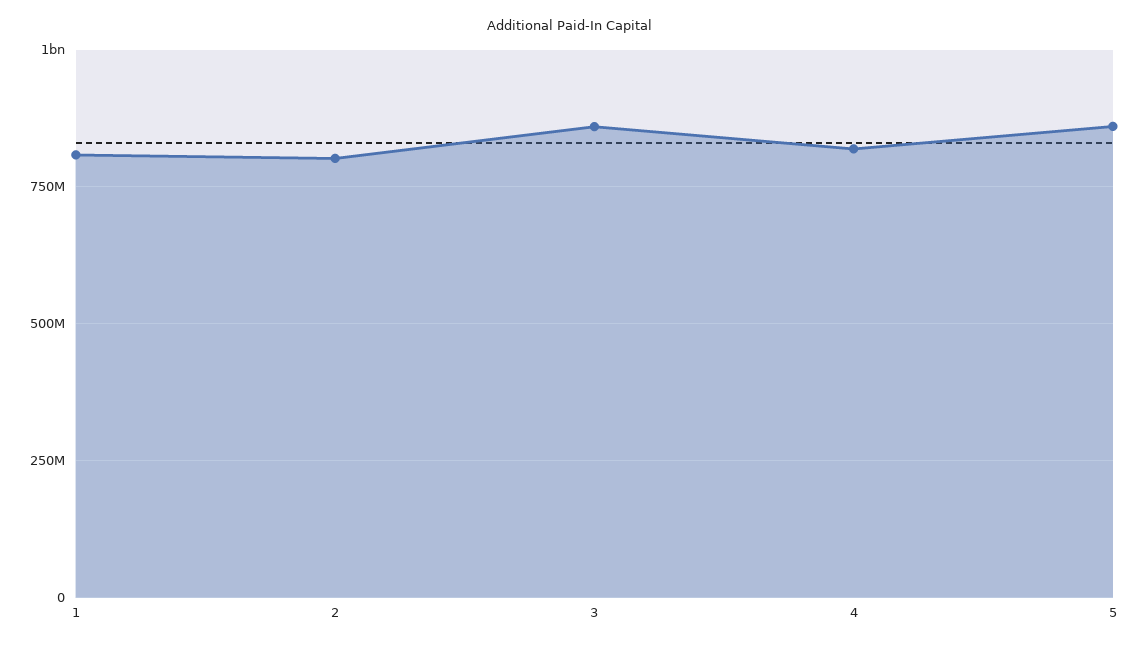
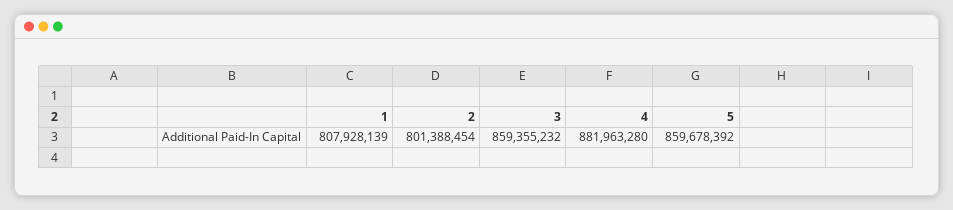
  {
    "1": 807928139,
    "2": 801388454,
    "3": 859355232,
-   "4": 825000000,
+   "4": 881963280,
    "5": 859678392
  }

